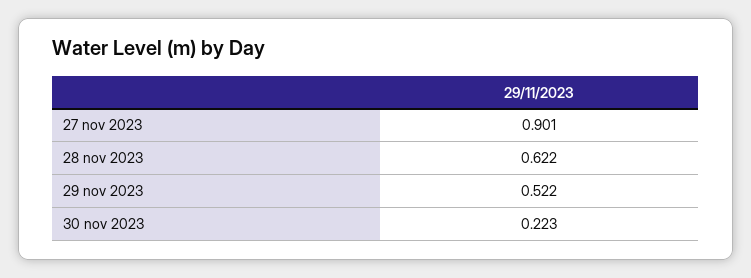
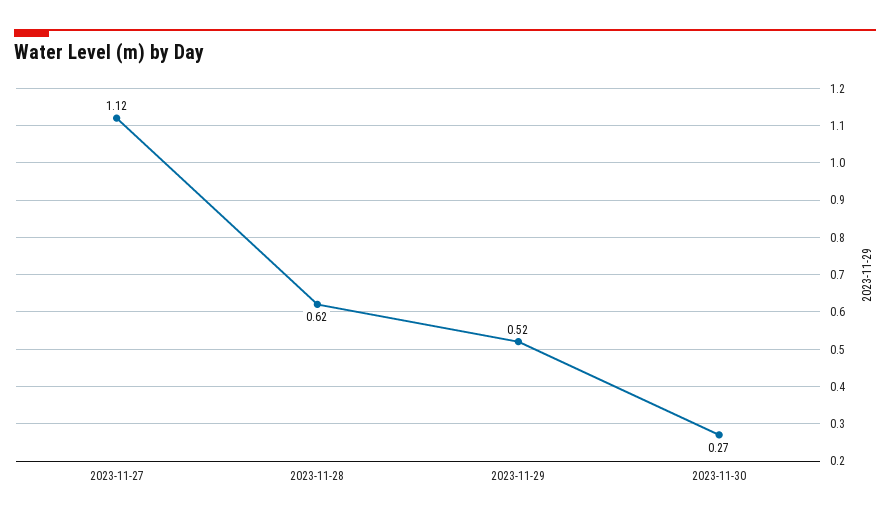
  {
-   "27 nov 2023": 0.901,
+   "27 nov 2023": 1.12,
    "28 nov 2023": 0.622,
    "29 nov 2023": 0.522,
-   "30 nov 2023": 0.223
+   "30 nov 2023": 0.27
  }

